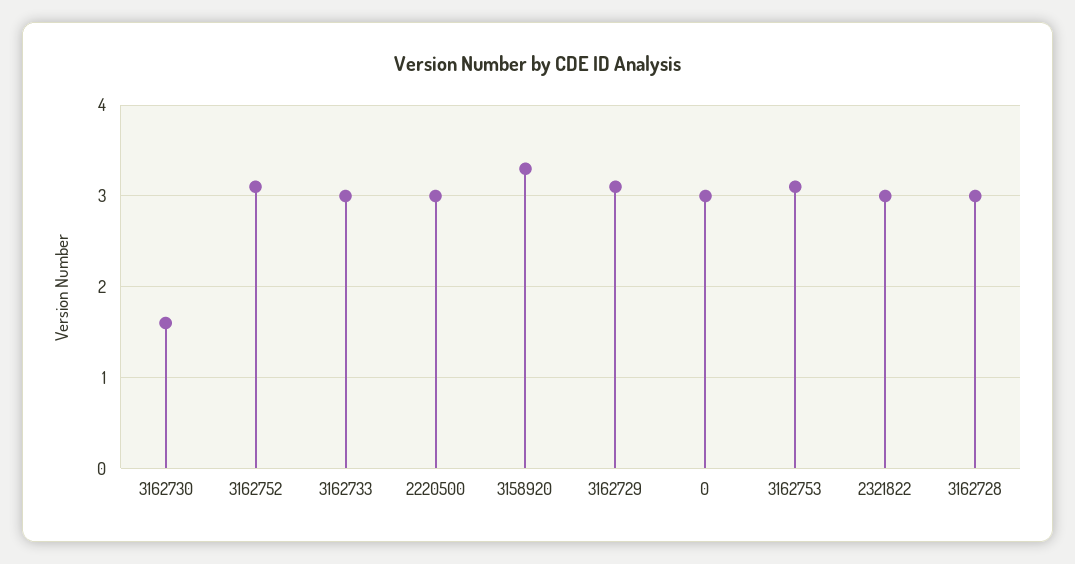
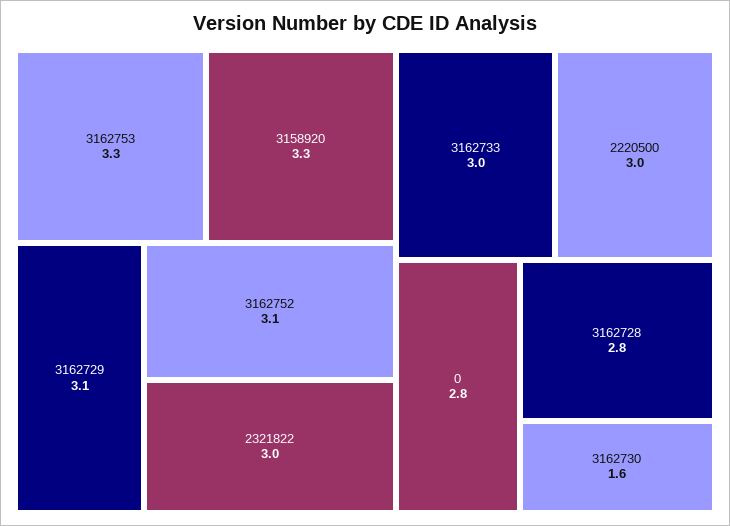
  {
    "3162730": 1.6,
    "3162752": 3.1,
    "3162733": 3,
    "2220500": 3,
    "3158920": 3.3,
    "3162729": 3.1,
-   "0": 3,
+   "0": 2.8,
-   "3162753": 3.1,
+   "3162753": 3.3,
    "2321822": 3,
-   "3162728": 3
+   "3162728": 2.8
  }

